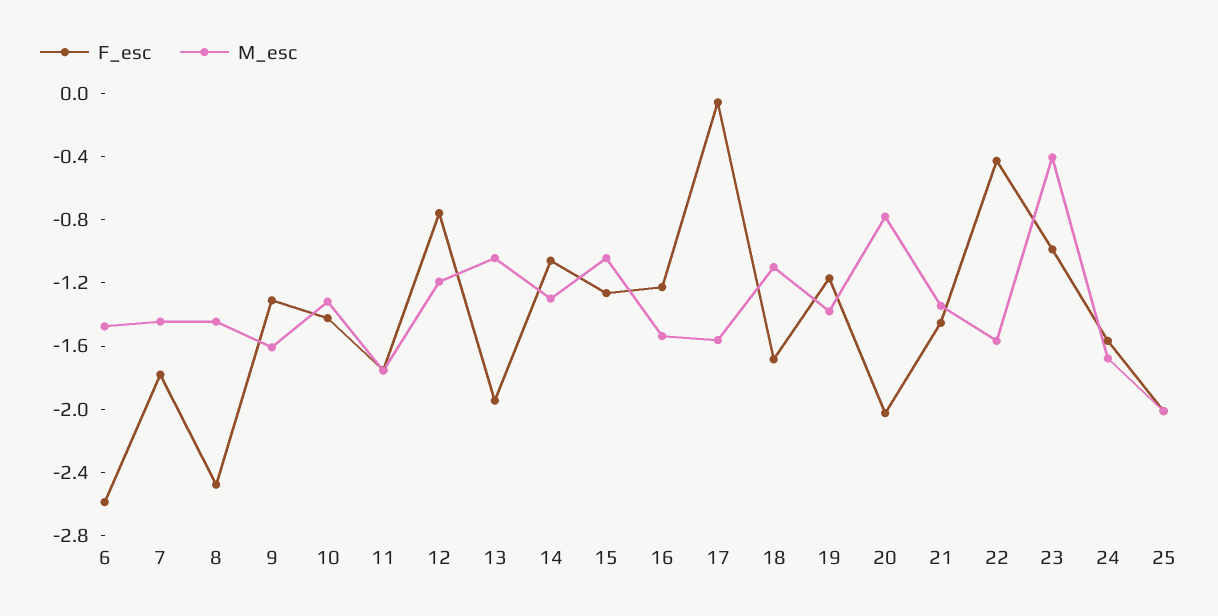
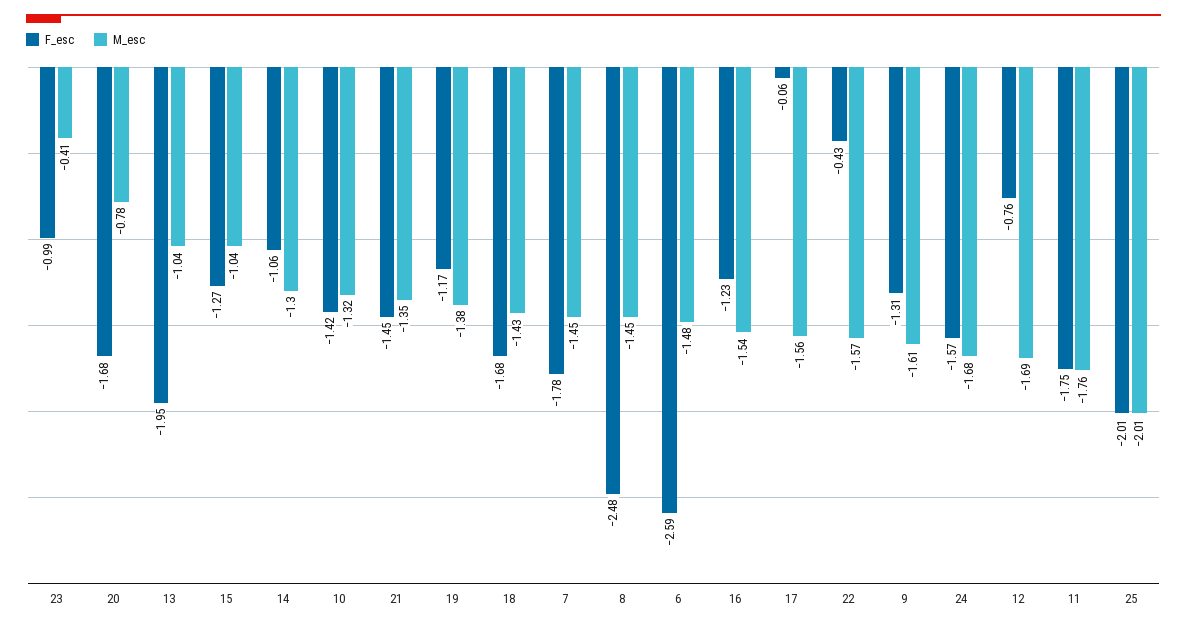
  {
    "F_esc": {
      "6": -2.59,
      "7": -1.78,
      "8": -2.48,
      "9": -1.31,
      "10": -1.42,
      "11": -1.75,
      "12": -0.76,
      "13": -1.95,
      "14": -1.06,
      "15": -1.27,
      "16": -1.23,
      "17": -0.06,
      "18": -1.68,
      "19": -1.17,
-     "20": -2,
+     "20": -1.68,
      "21": -1.45,
      "22": -0.43,
      "23": -0.99,
      "24": -1.57,
      "25": -2.01
    },
    "M_esc": {
      "6": -1.48,
      "7": -1.45,
      "8": -1.45,
      "9": -1.61,
      "10": -1.32,
      "11": -1.76,
-     "12": -1.2,
+     "12": -1.69,
      "13": -1.04,
      "14": -1.3,
      "15": -1.04,
      "16": -1.54,
      "17": -1.56,
-     "18": -1.1,
+     "18": -1.43,
      "19": -1.38,
      "20": -0.78,
      "21": -1.35,
      "22": -1.57,
      "23": -0.41,
      "24": -1.68,
      "25": -2.01
    }
  }

